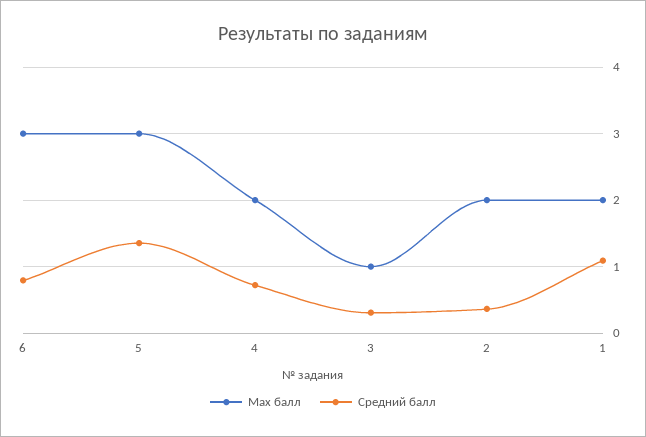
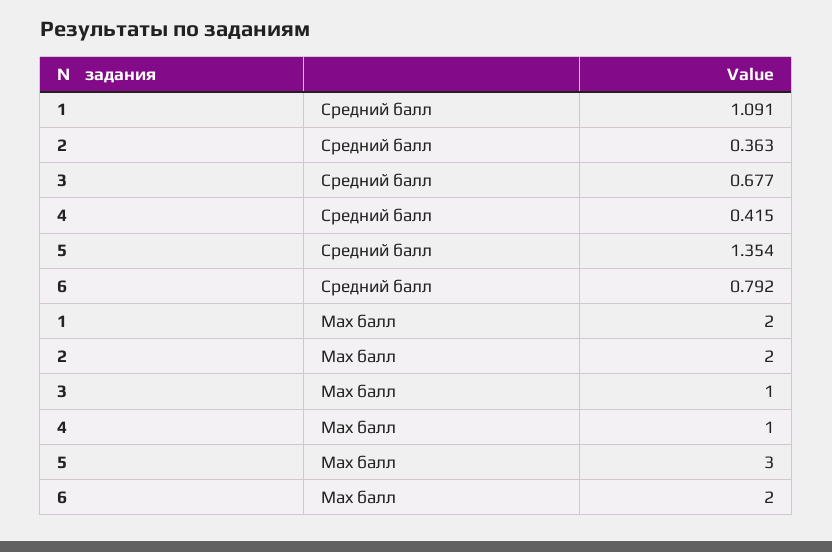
  {
    "Max балл": {
-     "6": 3,
+     "6": 2,
      "5": 3,
-     "4": 2,
+     "4": 1,
      "3": 1,
      "2": 2,
      "1": 2
    },
    "Средний балл": {
      "6": 0.792,
      "5": 1.354,
-     "4": 0.7,
+     "4": 0.415,
-     "3": 0.3,
+     "3": 0.677,
      "2": 0.363,
      "1": 1.091
    }
  }

